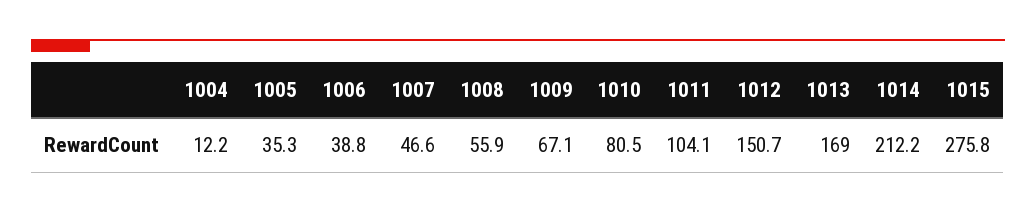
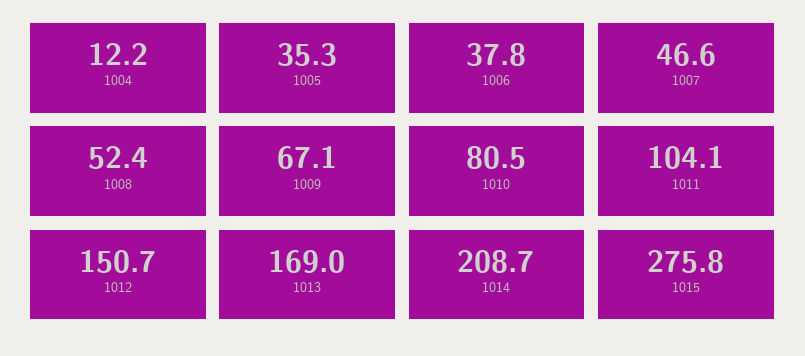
  {
    "1004": 12.2,
    "1005": 35.3,
-   "1006": 38.8,
+   "1006": 37.8,
    "1007": 46.6,
-   "1008": 55.9,
+   "1008": 52.4,
    "1009": 67.1,
    "1010": 80.5,
    "1011": 104.1,
    "1012": 150.7,
    "1013": 169,
-   "1014": 212.2,
+   "1014": 208.7,
    "1015": 275.8
  }

